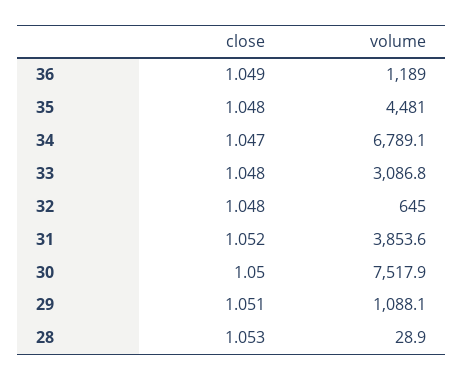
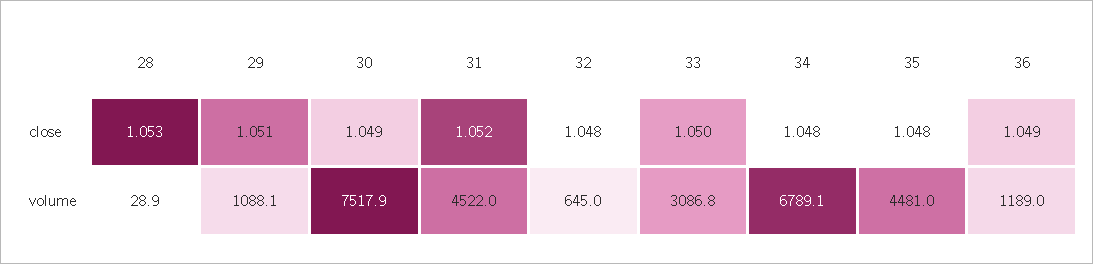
  {
    "close": {
      "36": 1.049,
      "35": 1.048,
-     "34": 1.047,
+     "34": 1.048,
-     "33": 1.048,
+     "33": 1.05,
      "32": 1.048,
      "31": 1.052,
-     "30": 1.05,
+     "30": 1.049,
      "29": 1.051,
      "28": 1.053
    },
    "volume": {
      "36": 1189,
      "35": 4481,
      "34": 6789.1,
      "33": 3086.8,
      "32": 645,
-     "31": 3853.6,
+     "31": 4522,
      "30": 7517.9,
      "29": 1088.1,
      "28": 28.9
    }
  }

